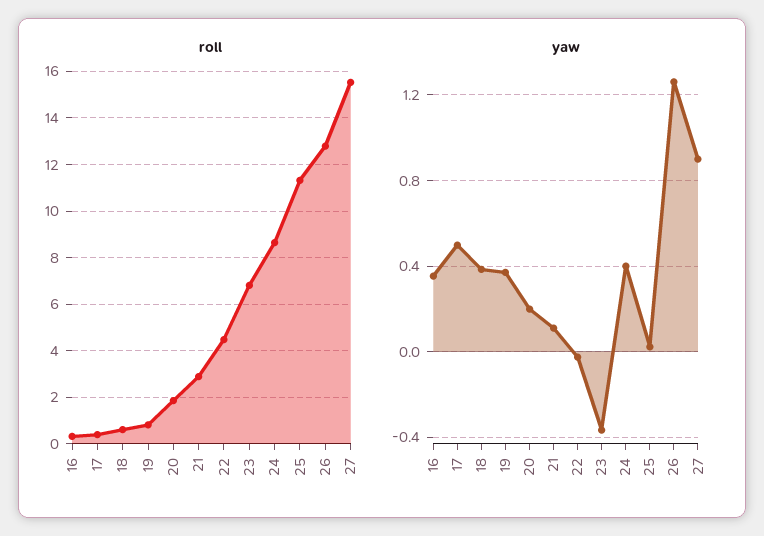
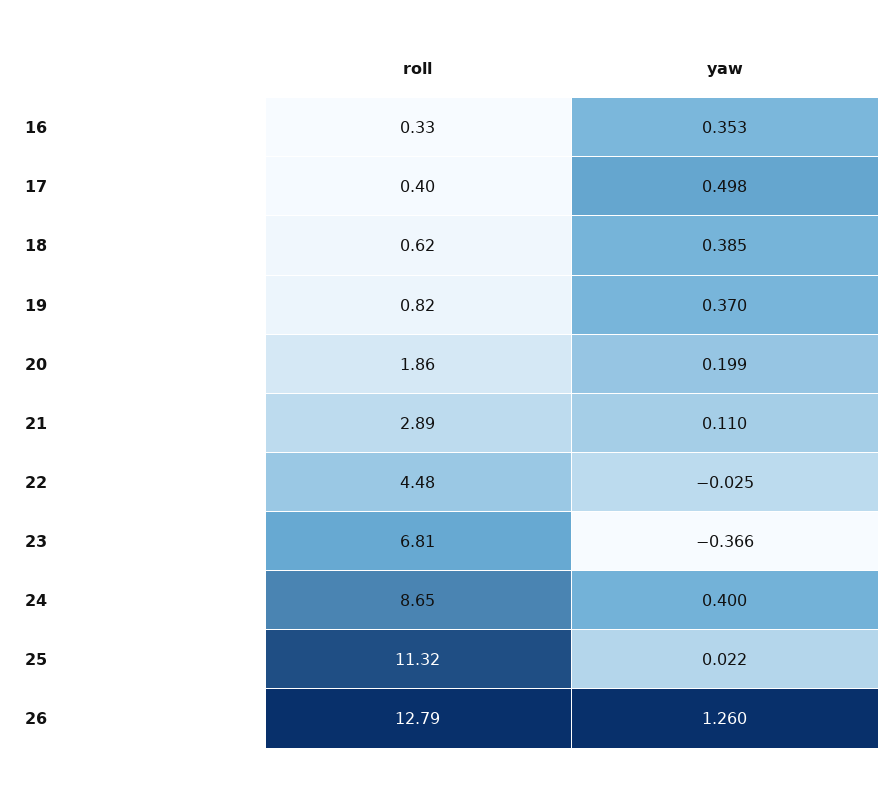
  {
    "roll": {
      "16": 0.33,
      "17": 0.4,
      "18": 0.62,
      "19": 0.82,
      "20": 1.86,
      "21": 2.89,
      "22": 4.48,
      "23": 6.81,
      "24": 8.65,
      "25": 11.32,
-     "26": 12.79,
+     "26": 12.79
-     "27": 15.5
    },
    "yaw": {
      "16": 0.353,
      "17": 0.498,
      "18": 0.385,
      "19": 0.37,
      "20": 0.199,
      "21": 0.11,
      "22": -0.025,
      "23": -0.366,
      "24": 0.4,
      "25": 0.022,
-     "26": 1.26,
+     "26": 1.26
-     "27": 0.9
    }
  }

